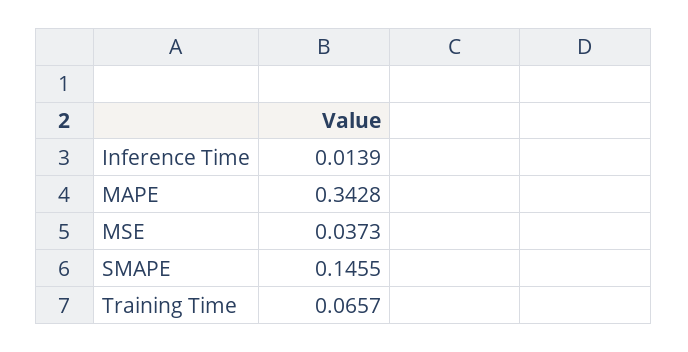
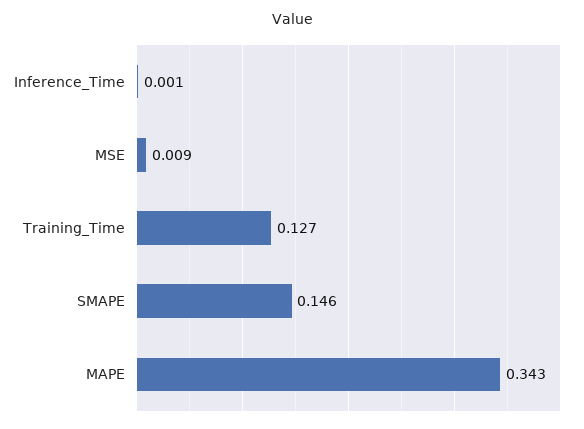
  {
-   "Inference Time": 0.0139,
+   "Inference Time": 0.001,
    "MAPE": 0.3428,
-   "MSE": 0.0373,
+   "MSE": 0.009,
    "SMAPE": 0.1455,
-   "Training Time": 0.0657
+   "Training Time": 0.127
  }

